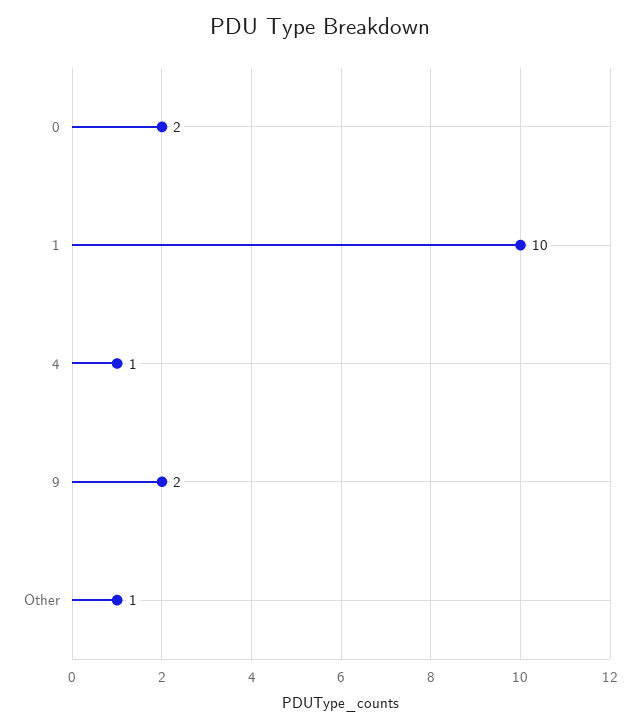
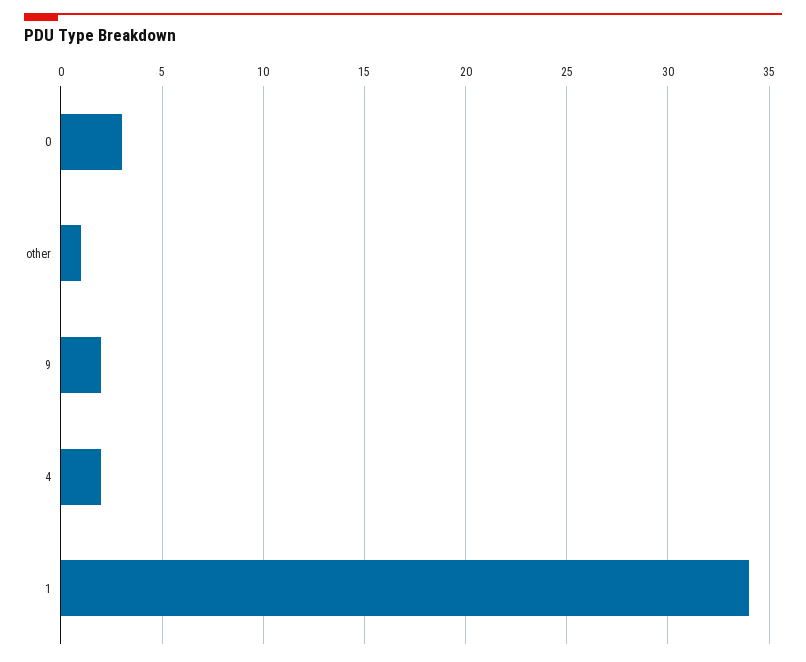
  {
-   "0": 2,
+   "0": 3,
-   "1": 10,
+   "1": 34,
-   "4": 1,
+   "4": 2,
    "9": 2,
    "Other": 1
  }

